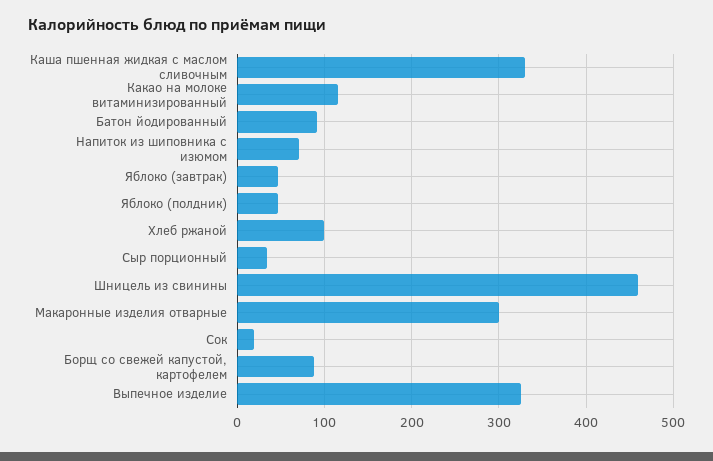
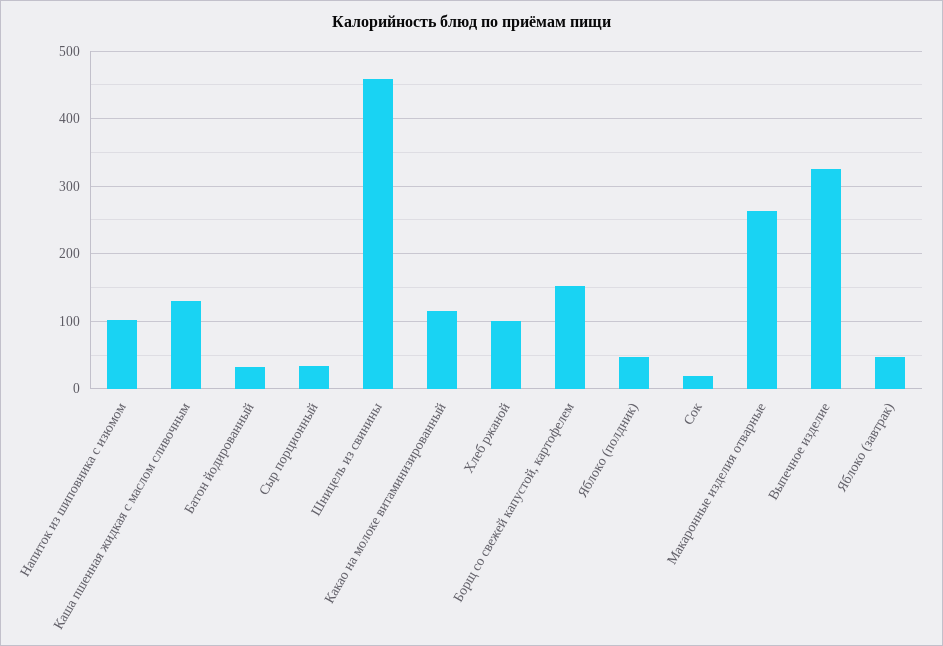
  {
-   "Каша пшенная жидкая с маслом сливочным": 330,
+   "Каша пшенная жидкая с маслом сливочным": 130,
    "Какао на молоке витаминизированный": 120,
-   "Батон йодированный": 90,
+   "Батон йодированный": 30,
-   "Напиток из шиповника с изюмом": 70,
+   "Напиток из шиповника с изюмом": 100,
    "Яблоко (завтрак)": 50,
    "Яблоко (полдник)": 50,
    "Хлеб ржаной": 100,
    "Сыр порционный": 30,
    "Шницель из свинины": 460,
-   "Макаронные изделия отварные": 300,
+   "Макаронные изделия отварные": 260,
    "Сок": 20,
-   "Борщ со свежей капустой, картофелем": 90,
+   "Борщ со свежей капустой, картофелем": 150,
    "Выпечное изделие": 330
  }

